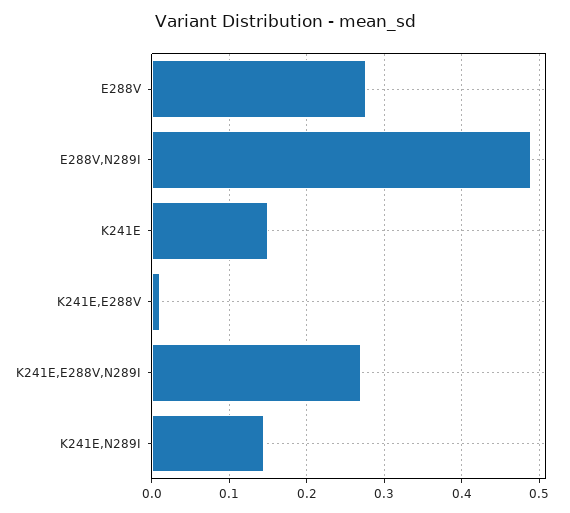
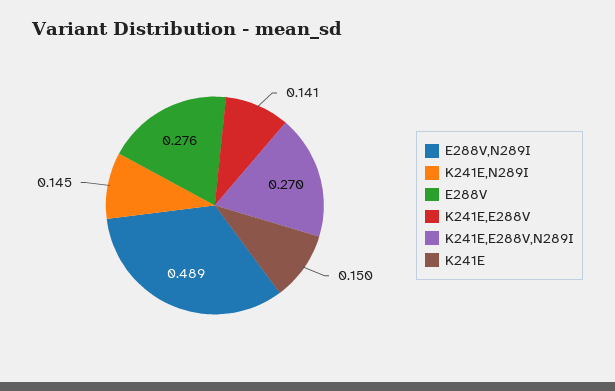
  {
    "E288V": 0.276,
    "E288V,N289I": 0.489,
    "K241E": 0.15,
-   "K241E,E288V": 0.01,
+   "K241E,E288V": 0.141,
    "K241E,E288V,N289I": 0.27,
    "K241E,N289I": 0.145
  }

